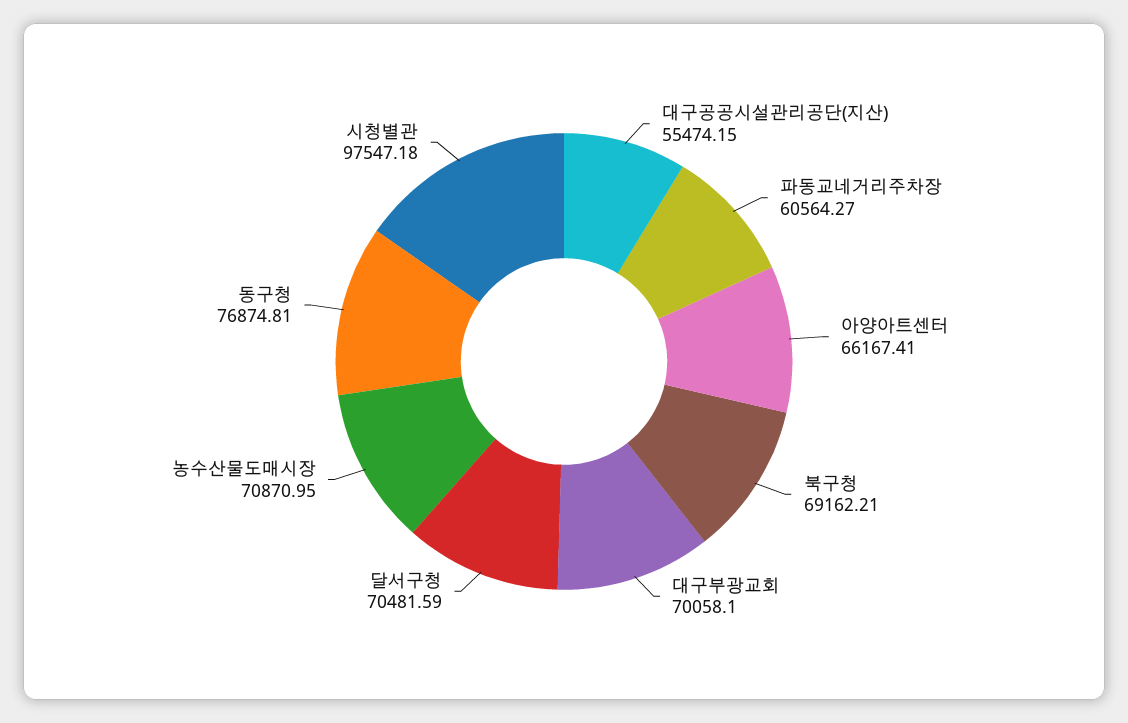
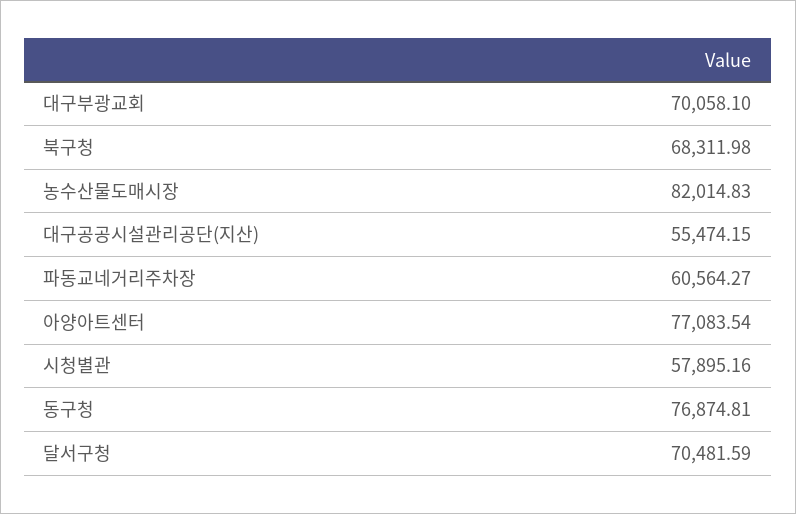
  {
    "대구공공시설관리공단(지산)": 55474.15,
    "파동교네거리주차장": 60564.27,
-   "아양아트센터": 66167.41,
+   "아양아트센터": 77083.54,
-   "북구청": 69162.21,
+   "북구청": 68311.98,
    "대구부광교회": 70058.1,
    "달서구청": 70481.59,
-   "농수산물도매시장": 70870.95,
+   "농수산물도매시장": 82014.83,
    "동구청": 76874.81,
-   "시청별관": 97547.18
+   "시청별관": 57895.16
  }

